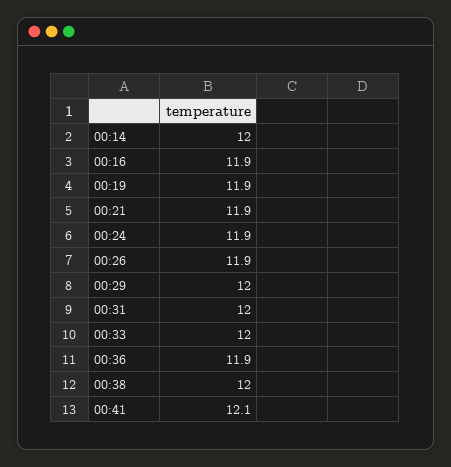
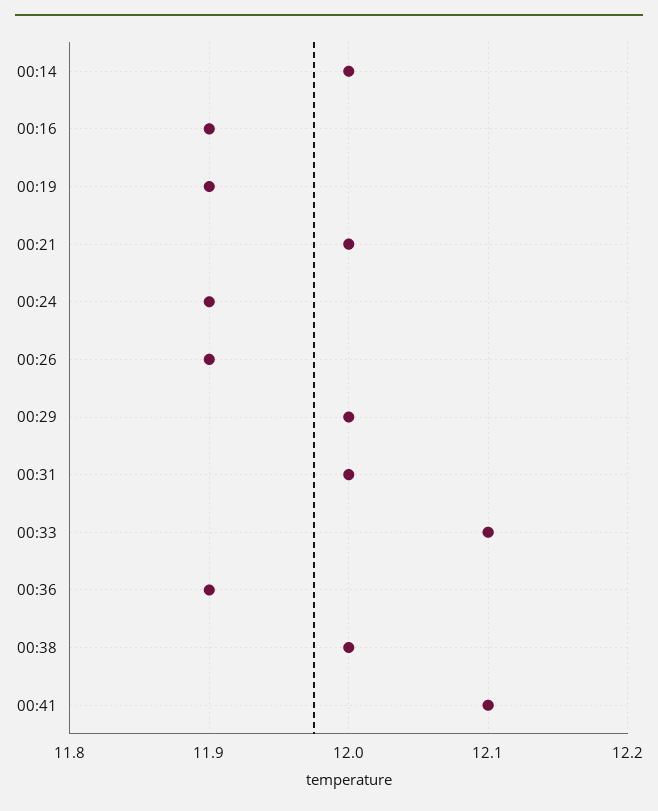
  {
    "00:14": 12,
    "00:16": 11.9,
    "00:19": 11.9,
-   "00:21": 11.9,
+   "00:21": 12,
    "00:24": 11.9,
    "00:26": 11.9,
    "00:29": 12,
    "00:31": 12,
-   "00:33": 12,
+   "00:33": 12.1,
    "00:36": 11.9,
    "00:38": 12,
    "00:41": 12.1
  }

